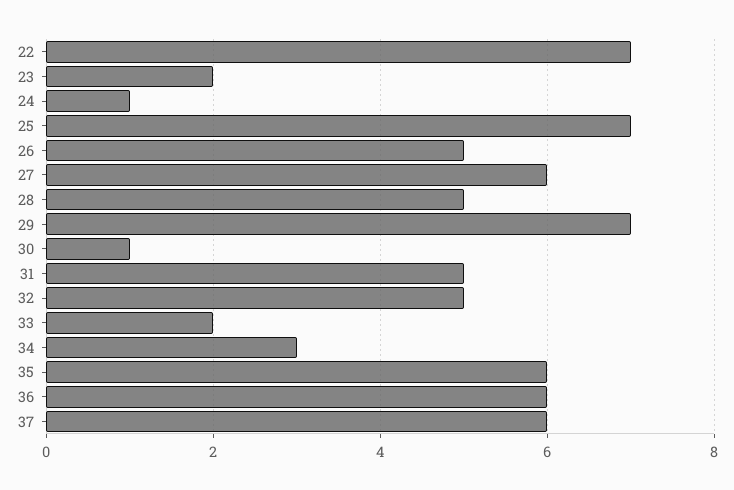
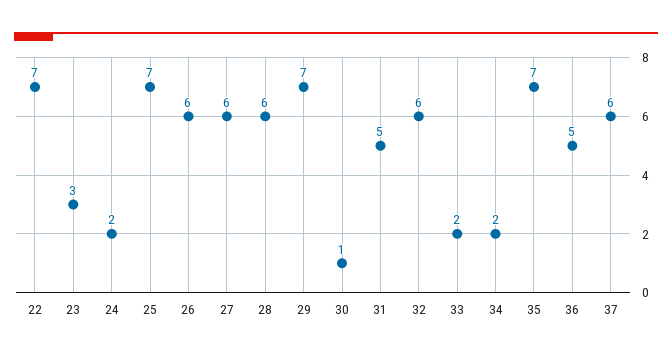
  {
    "22": 7,
-   "23": 2,
+   "23": 3,
-   "24": 1,
+   "24": 2,
    "25": 7,
-   "26": 5,
+   "26": 6,
    "27": 6,
-   "28": 5,
+   "28": 6,
    "29": 7,
    "30": 1,
    "31": 5,
-   "32": 5,
+   "32": 6,
    "33": 2,
-   "34": 3,
+   "34": 2,
-   "35": 6,
+   "35": 7,
-   "36": 6,
+   "36": 5,
    "37": 6
  }

